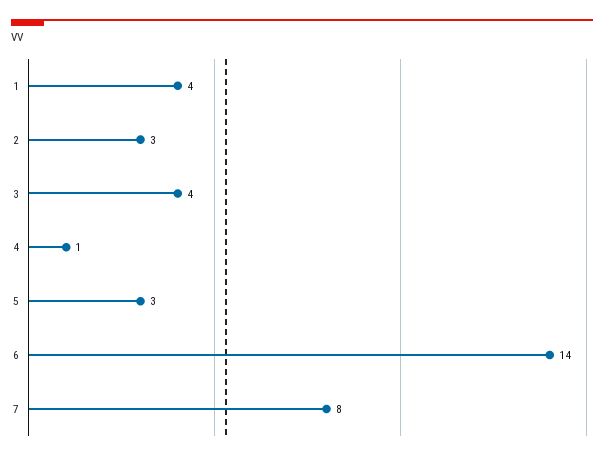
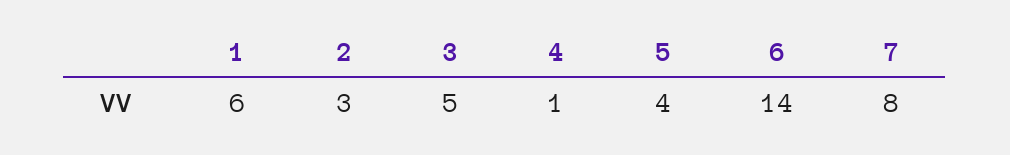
  {
-   "1": 4,
+   "1": 6,
    "2": 3,
-   "3": 4,
+   "3": 5,
    "4": 1,
-   "5": 3,
+   "5": 4,
    "6": 14,
    "7": 8
  }

